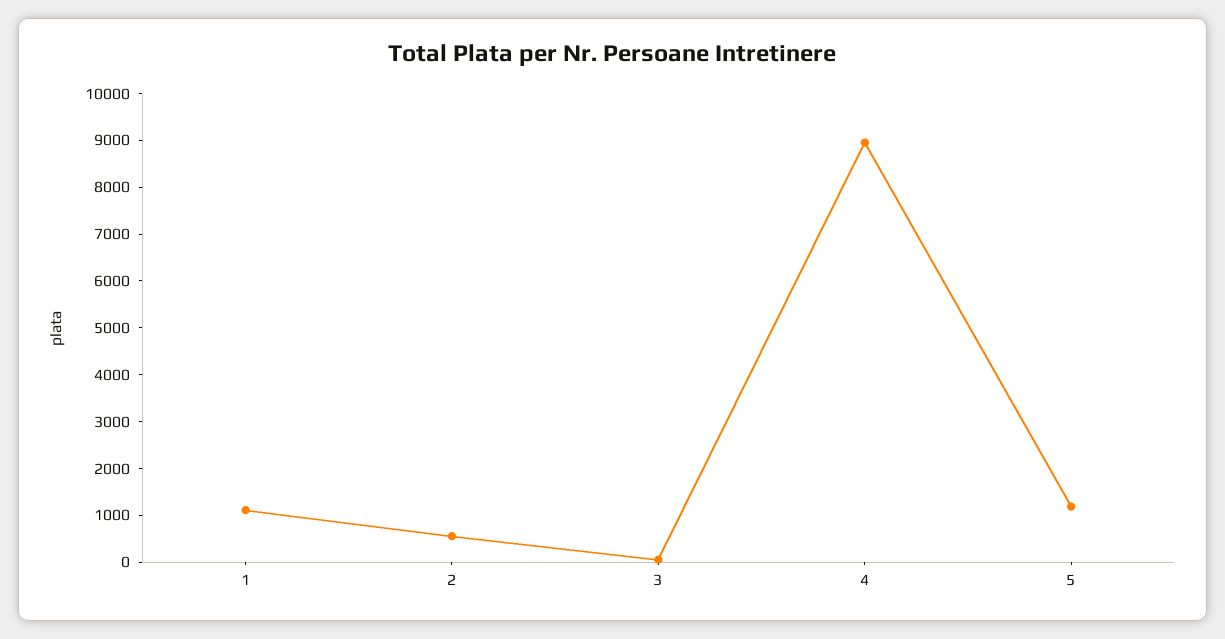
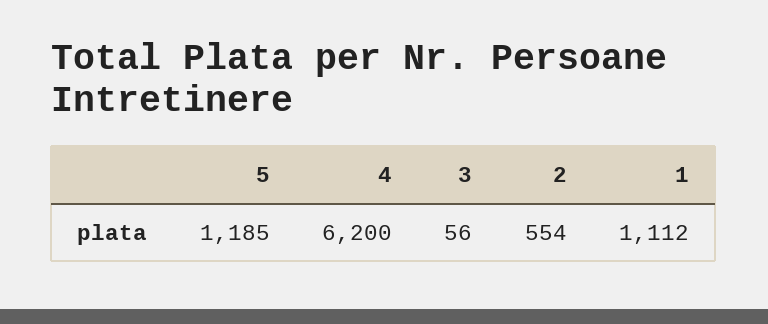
  {
    "1": 1112,
    "2": 554,
    "3": 56,
-   "4": 9000,
+   "4": 6200,
    "5": 1185
  }

